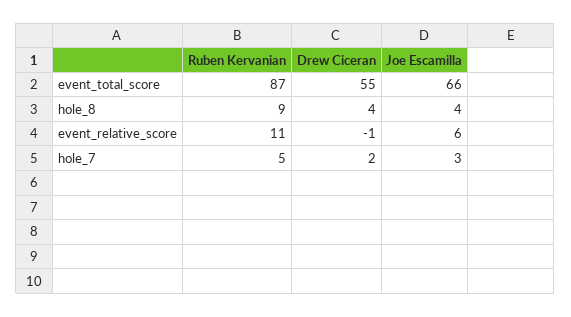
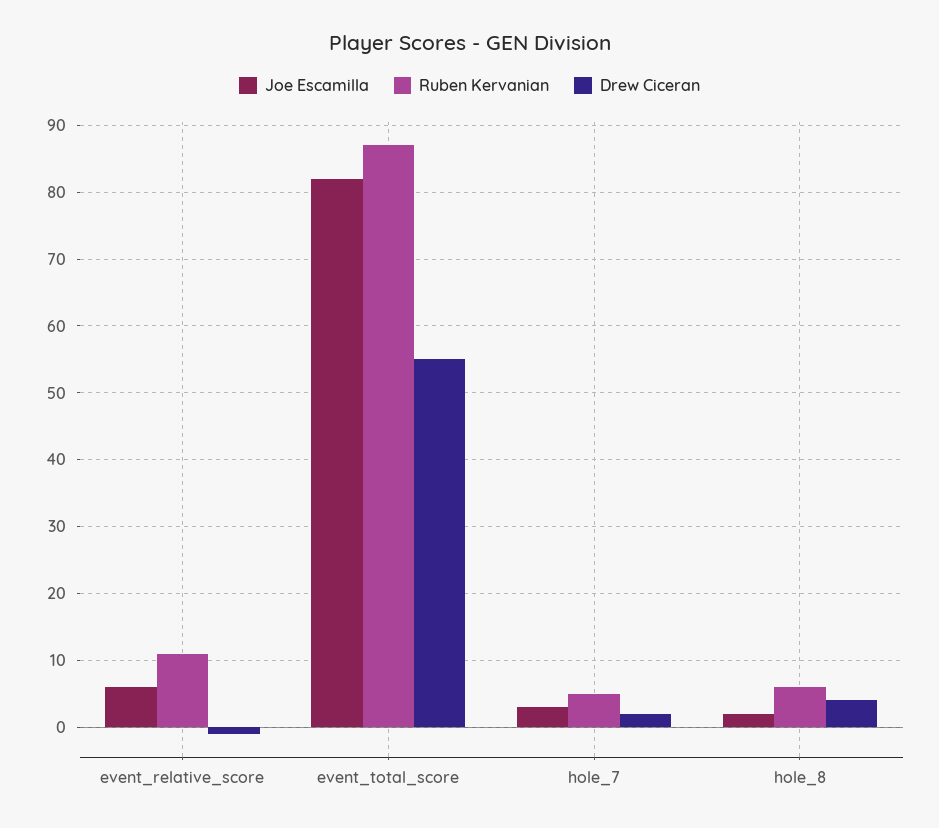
  {
    "Ruben Kervanian": {
      "event_total_score": 87,
-     "hole_8": 9,
+     "hole_8": 6,
      "event_relative_score": 11,
      "hole_7": 5
    },
    "Drew Ciceran": {
      "event_total_score": 55,
      "hole_8": 4,
      "event_relative_score": -1,
      "hole_7": 2
    },
    "Joe Escamilla": {
-     "event_total_score": 66,
+     "event_total_score": 82,
-     "hole_8": 4,
+     "hole_8": 2,
      "event_relative_score": 6,
      "hole_7": 3
    }
  }

